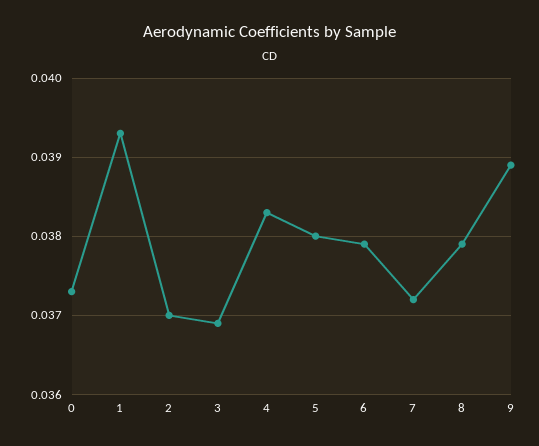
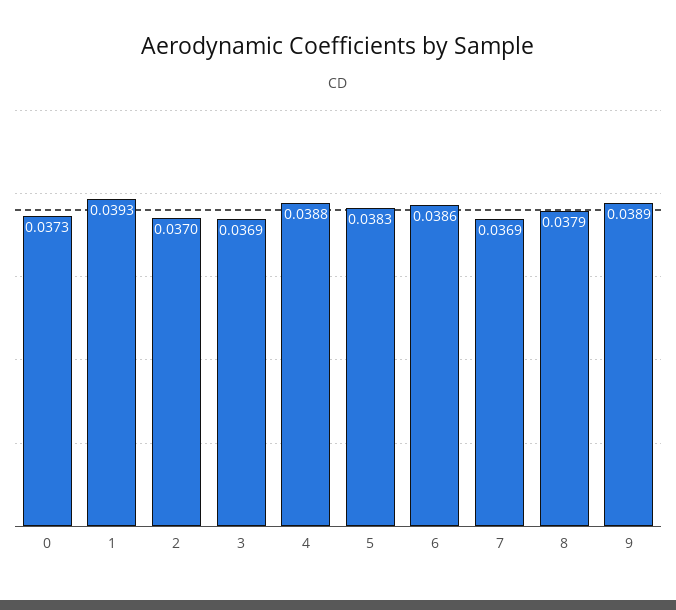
  {
    "0": 0.0373,
    "1": 0.0393,
    "2": 0.037,
    "3": 0.0369,
-   "4": 0.0383,
+   "4": 0.0388,
-   "5": 0.038,
+   "5": 0.0383,
-   "6": 0.0379,
+   "6": 0.0386,
-   "7": 0.0372,
+   "7": 0.0369,
    "8": 0.0379,
    "9": 0.0389
  }

